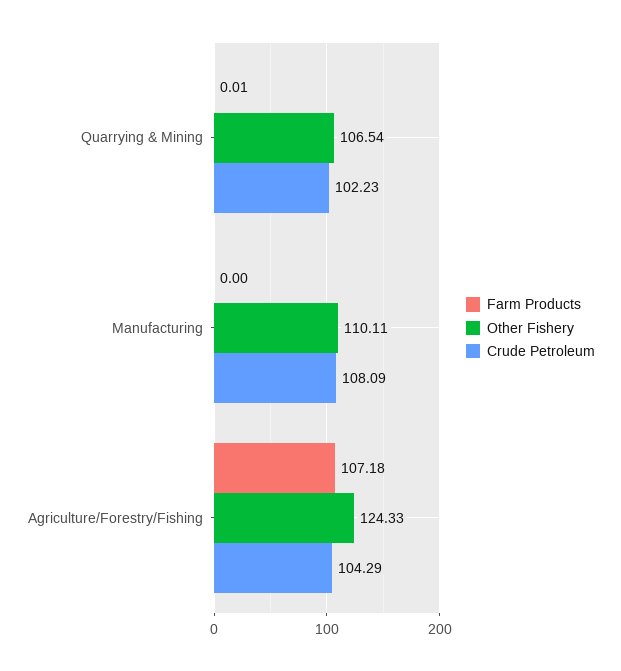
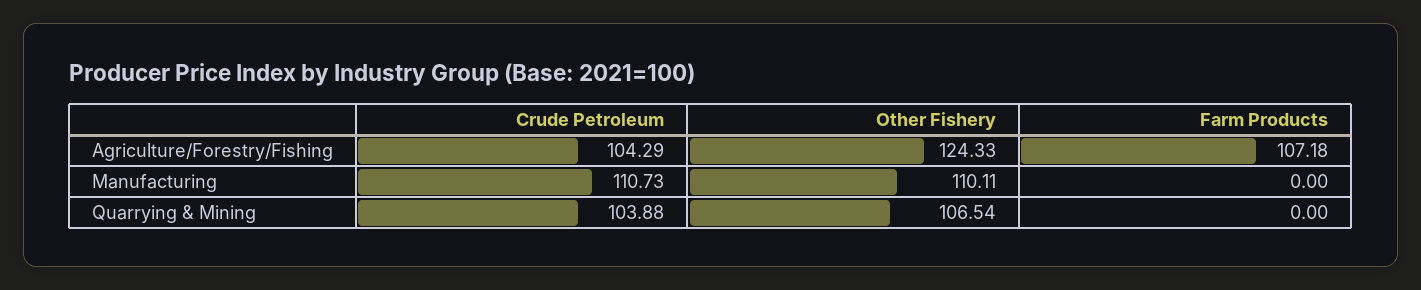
  {
    "Farm Products": {
-     "Quarrying & Mining": 0.01,
+     "Quarrying & Mining": 0,
      "Manufacturing": 0,
      "Agriculture/Forestry/Fishing": 107.18
    },
    "Other Fishery": {
      "Quarrying & Mining": 106.54,
      "Manufacturing": 110.11,
      "Agriculture/Forestry/Fishing": 124.33
    },
    "Crude Petroleum": {
-     "Quarrying & Mining": 102.23,
+     "Quarrying & Mining": 103.88,
-     "Manufacturing": 108.09,
+     "Manufacturing": 110.73,
      "Agriculture/Forestry/Fishing": 104.29
    }
  }

